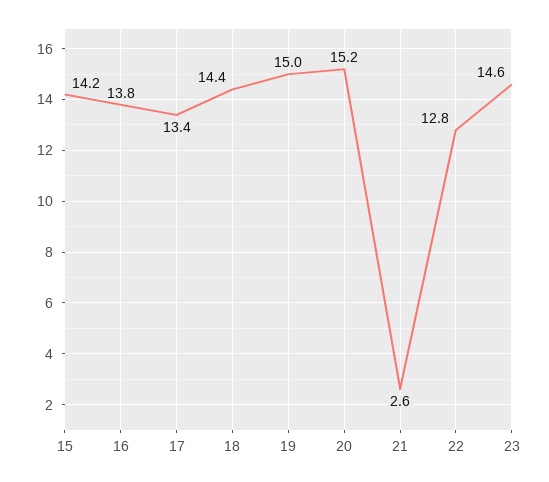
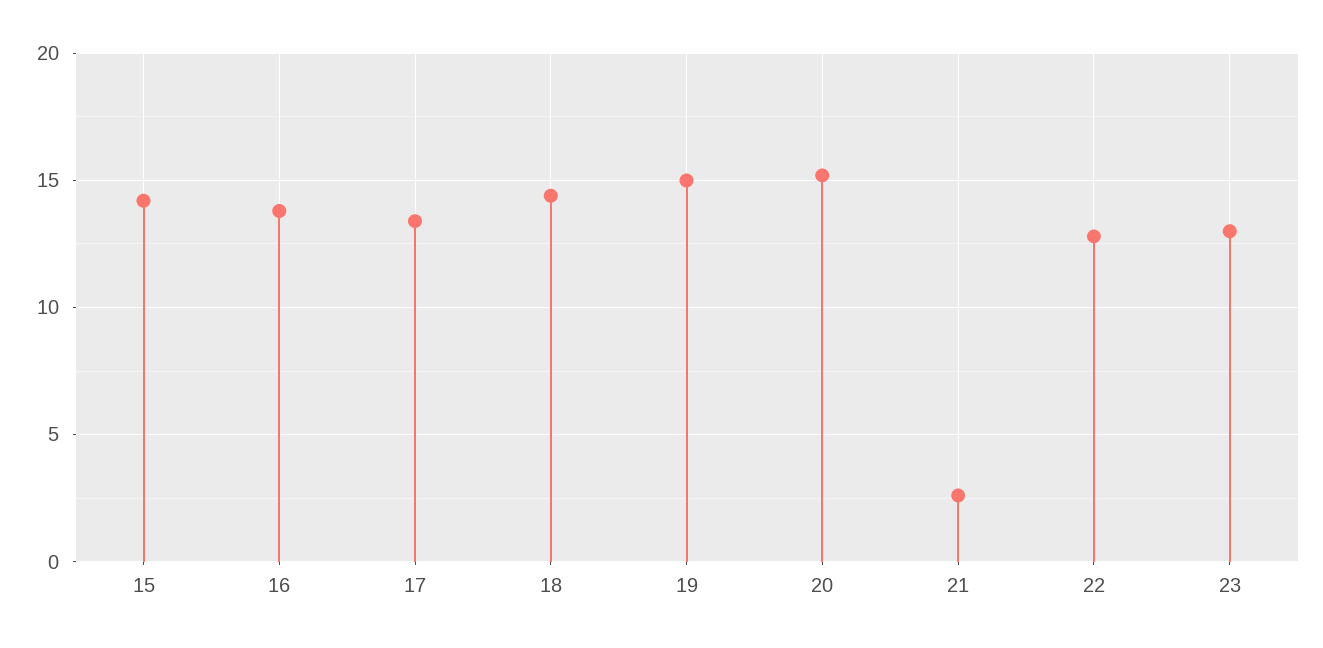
  {
    "15": 14.2,
    "16": 13.8,
    "17": 13.4,
    "18": 14.4,
    "19": 15,
    "20": 15.2,
    "21": 2.6,
    "22": 12.8,
-   "23": 14.6
+   "23": 13
  }

